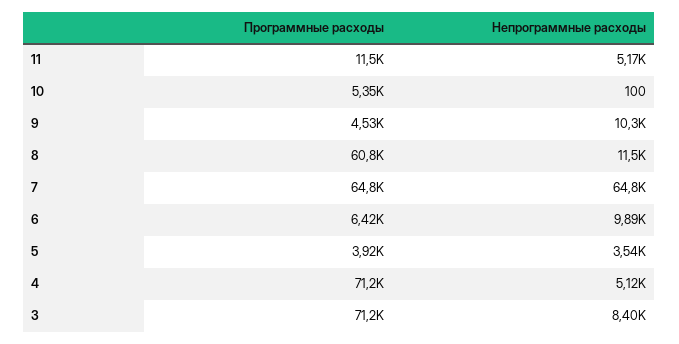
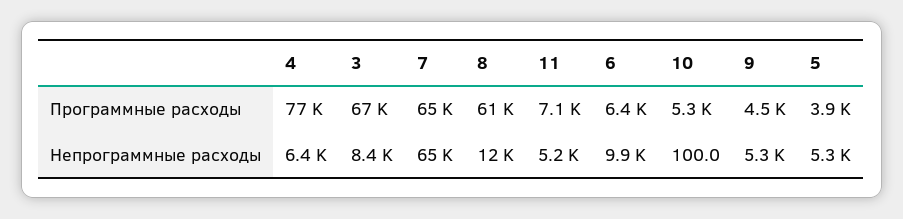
  {
    "Программные расходы": {
-     "11": 11500,
+     "11": 7100,
      "10": 5350,
      "9": 4530,
      "8": 60800,
      "7": 64800,
      "6": 6420,
      "5": 3920,
-     "4": 71200,
+     "4": 77000,
-     "3": 71200
+     "3": 67000
    },
    "Непрограммные расходы": {
      "11": 5170,
      "10": 100,
-     "9": 10300,
+     "9": 5300,
      "8": 11500,
      "7": 64800,
      "6": 9890,
-     "5": 3540,
+     "5": 5300,
-     "4": 5120,
+     "4": 6400,
      "3": 8400
    }
  }

